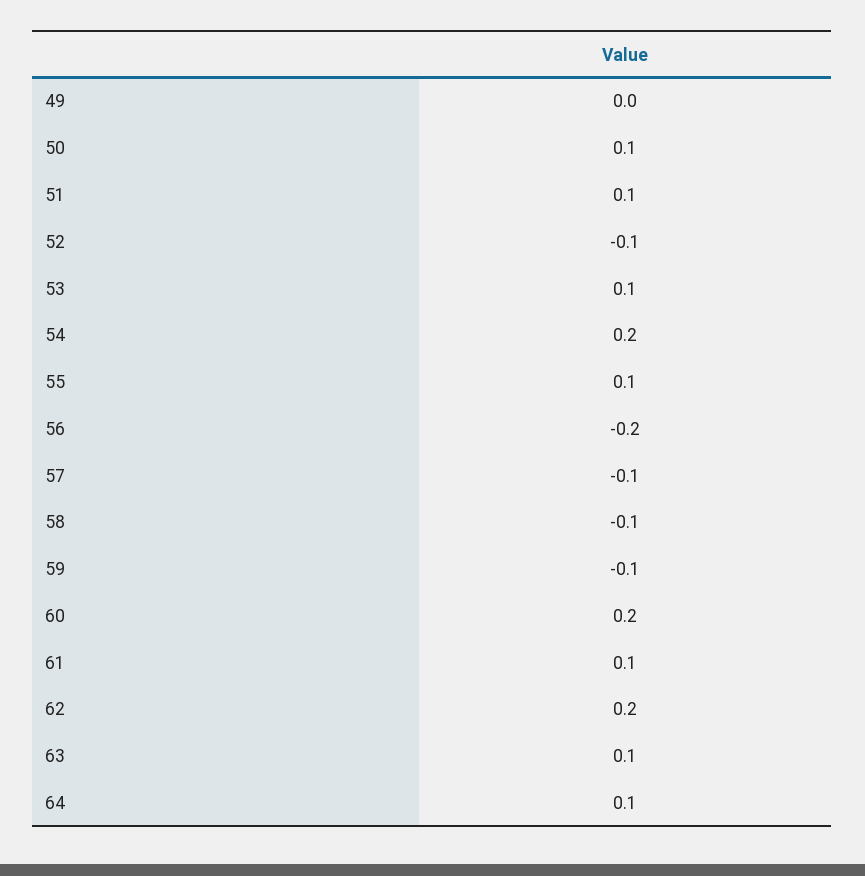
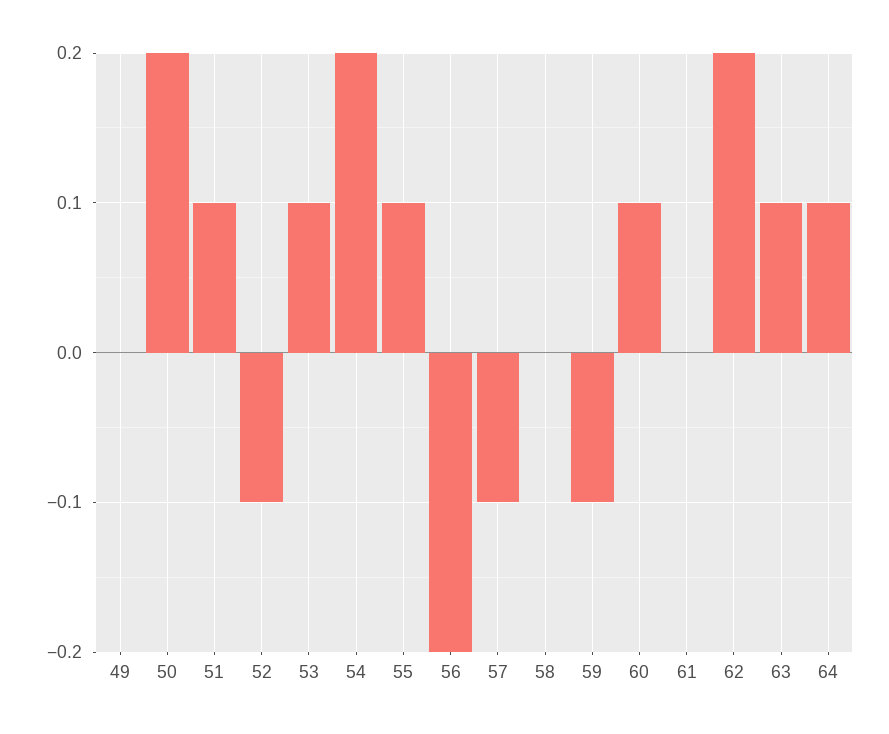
  {
    "49": 0,
-   "50": 0.1,
+   "50": 0.2,
    "51": 0.1,
    "52": -0.1,
    "53": 0.1,
    "54": 0.2,
    "55": 0.1,
    "56": -0.2,
    "57": -0.1,
-   "58": -0.1,
+   "58": 0,
    "59": -0.1,
-   "60": 0.2,
+   "60": 0.1,
-   "61": 0.1,
+   "61": 0,
    "62": 0.2,
    "63": 0.1,
    "64": 0.1
  }

